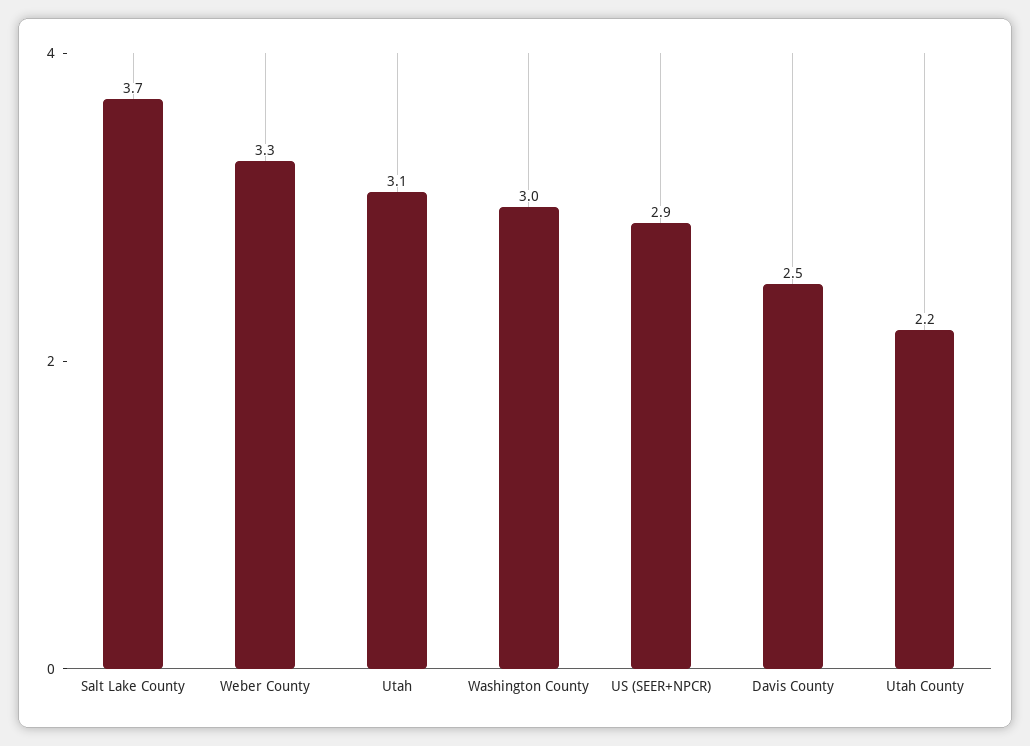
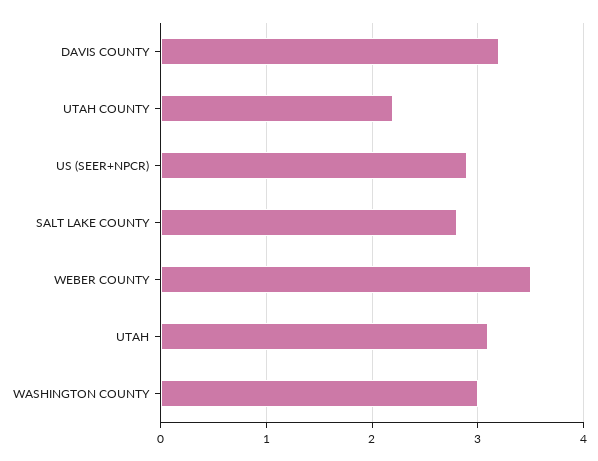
  {
-   "Salt Lake County": 3.7,
+   "Salt Lake County": 2.8,
-   "Weber County": 3.3,
+   "Weber County": 3.5,
    "Utah": 3.1,
    "Washington County": 3,
    "US (SEER+NPCR)": 2.9,
-   "Davis County": 2.5,
+   "Davis County": 3.2,
    "Utah County": 2.2
  }

